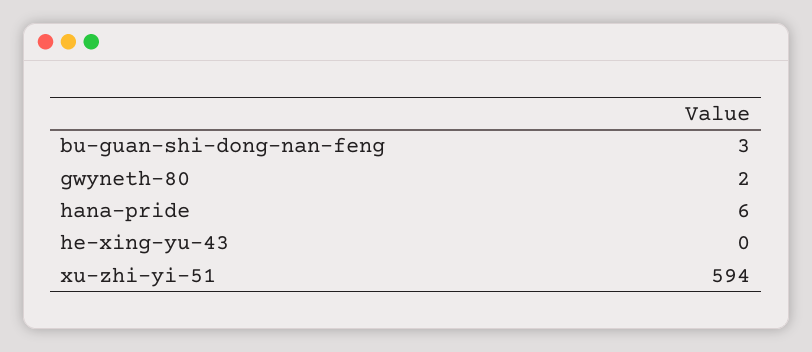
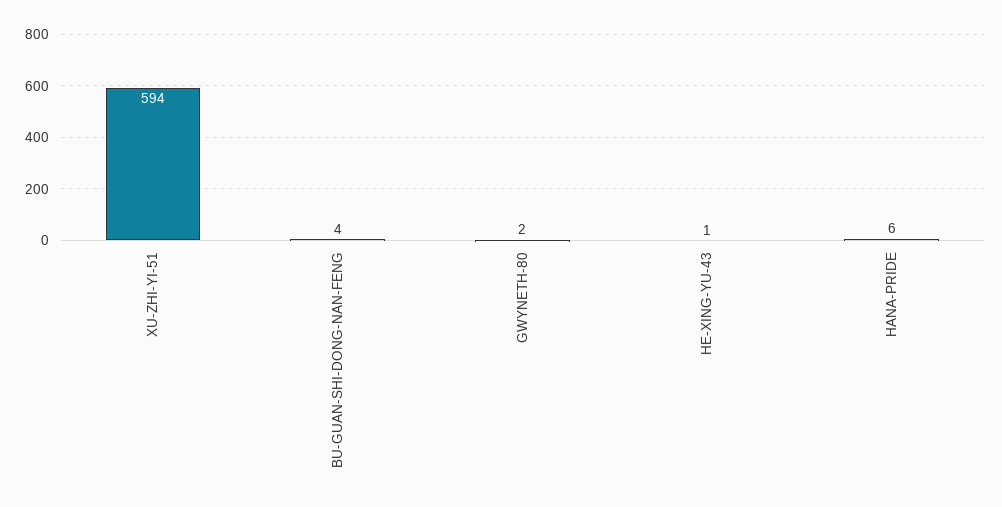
  {
-   "bu-guan-shi-dong-nan-feng": 3,
+   "bu-guan-shi-dong-nan-feng": 4,
    "gwyneth-80": 2,
    "hana-pride": 6,
-   "he-xing-yu-43": 0,
+   "he-xing-yu-43": 1,
    "xu-zhi-yi-51": 594
  }

